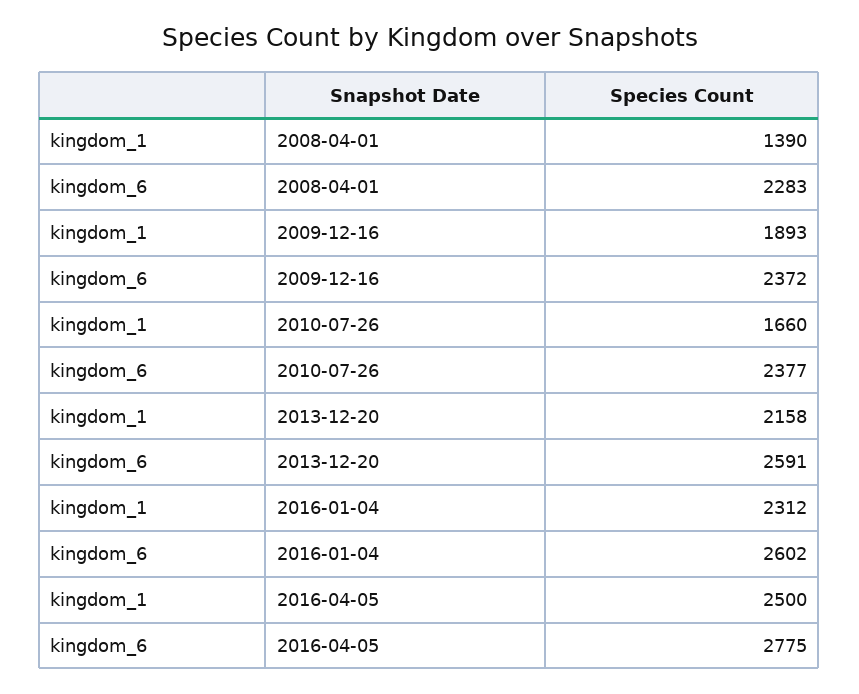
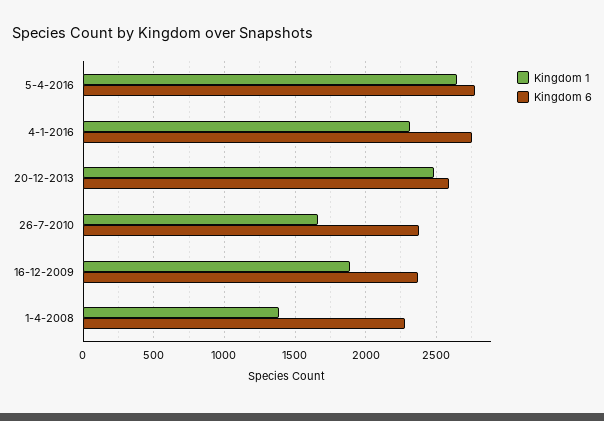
  {
    "kingdom_1": {
      "2008-04-01": 1390,
      "2009-12-16": 1893,
      "2010-07-26": 1660,
-     "2013-12-20": 2158,
+     "2013-12-20": 2500,
      "2016-01-04": 2312,
-     "2016-04-05": 2500
+     "2016-04-05": 2650
    },
    "kingdom_6": {
      "2008-04-01": 2283,
      "2009-12-16": 2372,
      "2010-07-26": 2377,
      "2013-12-20": 2591,
-     "2016-01-04": 2602,
+     "2016-01-04": 2750,
      "2016-04-05": 2775
    }
  }

